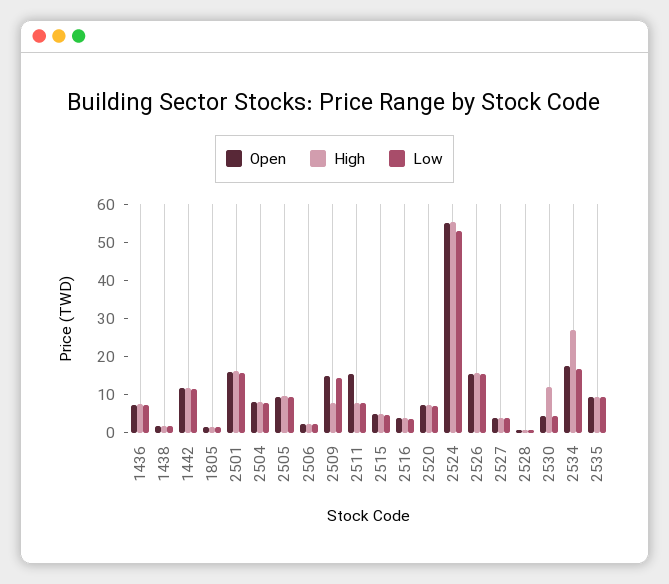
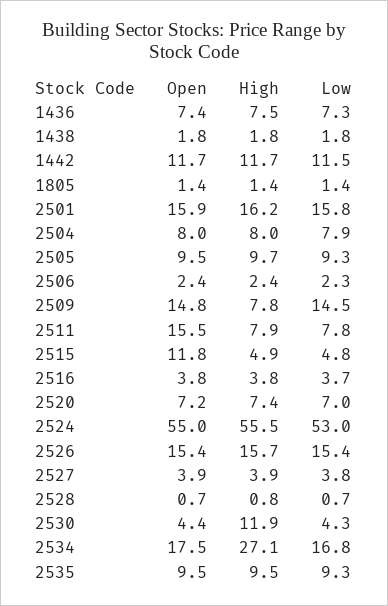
  {
    "Open": {
      "1436": 7.4,
      "1438": 1.8,
      "1442": 11.7,
      "1805": 1.4,
      "2501": 15.9,
      "2504": 8,
      "2505": 9.5,
      "2506": 2.4,
      "2509": 14.8,
      "2511": 15.5,
-     "2515": 5,
+     "2515": 11.8,
      "2516": 3.8,
      "2520": 7.2,
      "2524": 55,
      "2526": 15.4,
      "2527": 3.9,
      "2528": 0.7,
      "2530": 4.4,
      "2534": 17.5,
      "2535": 9.5
    },
    "High": {
      "1436": 7.5,
      "1438": 1.8,
      "1442": 11.7,
      "1805": 1.4,
      "2501": 16.2,
      "2504": 8,
      "2505": 9.7,
      "2506": 2.4,
      "2509": 7.8,
      "2511": 7.9,
      "2515": 4.9,
      "2516": 3.8,
      "2520": 7.4,
      "2524": 55.5,
      "2526": 15.7,
      "2527": 3.9,
      "2528": 0.8,
      "2530": 11.9,
      "2534": 27.1,
      "2535": 9.5
    },
    "Low": {
      "1436": 7.3,
      "1438": 1.8,
      "1442": 11.5,
      "1805": 1.4,
      "2501": 15.8,
      "2504": 7.9,
      "2505": 9.3,
      "2506": 2.3,
      "2509": 14.5,
      "2511": 7.8,
      "2515": 4.8,
      "2516": 3.7,
      "2520": 7,
      "2524": 53,
      "2526": 15.4,
      "2527": 3.8,
      "2528": 0.7,
      "2530": 4.3,
      "2534": 16.8,
      "2535": 9.3
    }
  }

